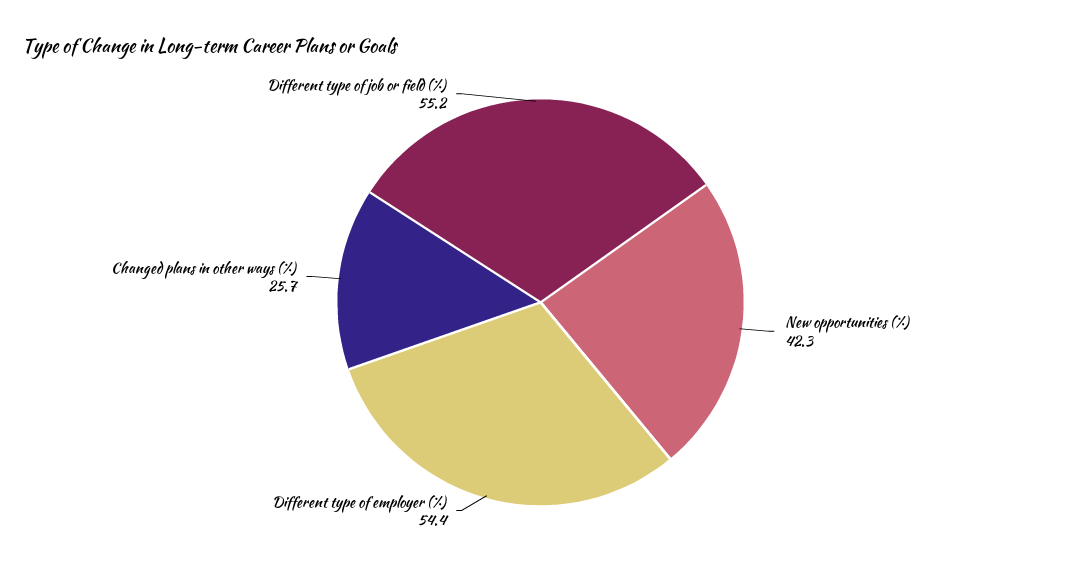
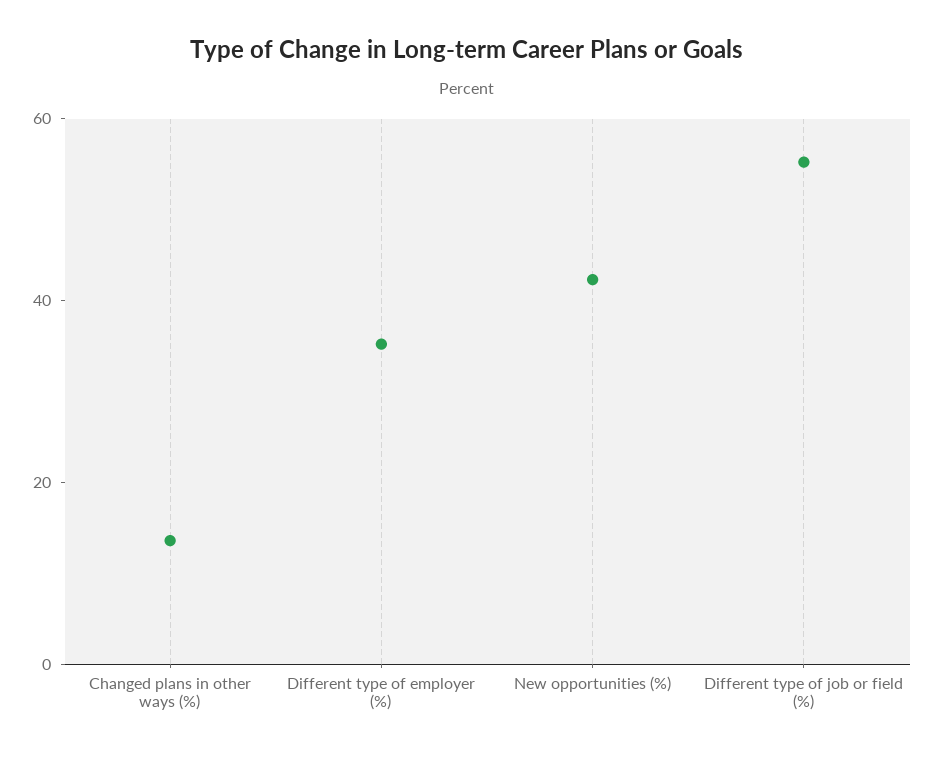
  {
    "New opportunities (%)": 42.3,
-   "Different type of employer (%)": 54.4,
+   "Different type of employer (%)": 35,
-   "Changed plans in other ways (%)": 25.7,
+   "Changed plans in other ways (%)": 15,
    "Different type of job or field (%)": 55.2
  }

